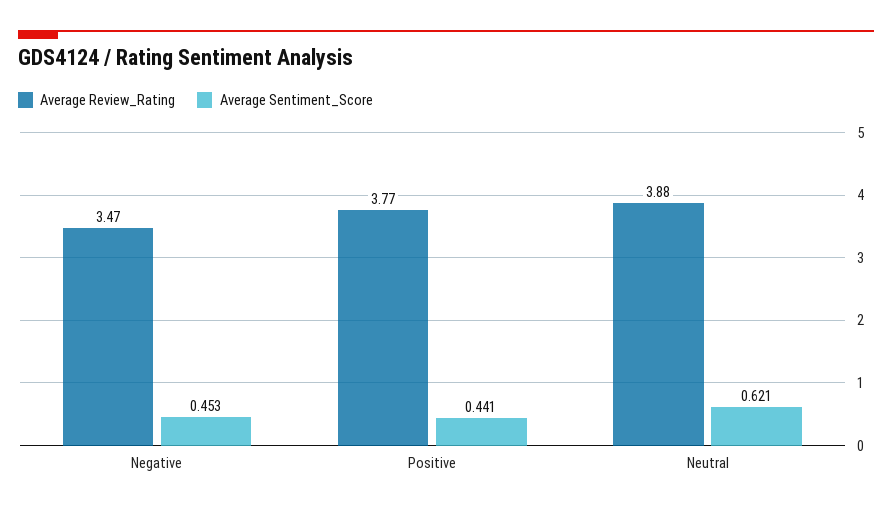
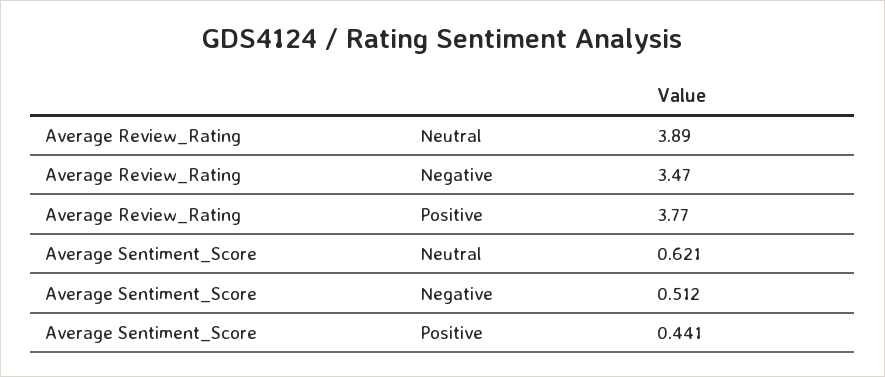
  {
    "Average Review_Rating": {
      "Negative": 3.47,
      "Positive": 3.77,
-     "Neutral": 3.88
+     "Neutral": 3.89
    },
    "Average Sentiment_Score": {
-     "Negative": 0.453,
+     "Negative": 0.512,
      "Positive": 0.441,
      "Neutral": 0.621
    }
  }

